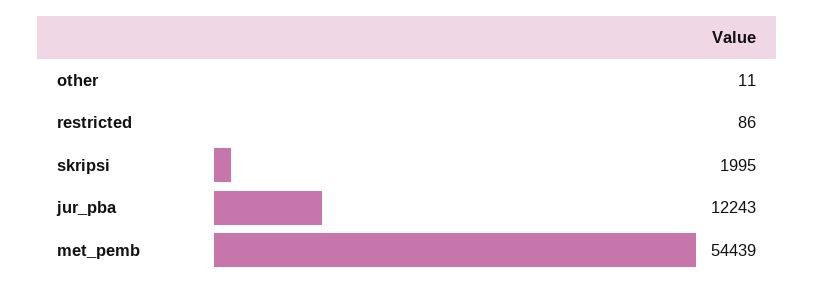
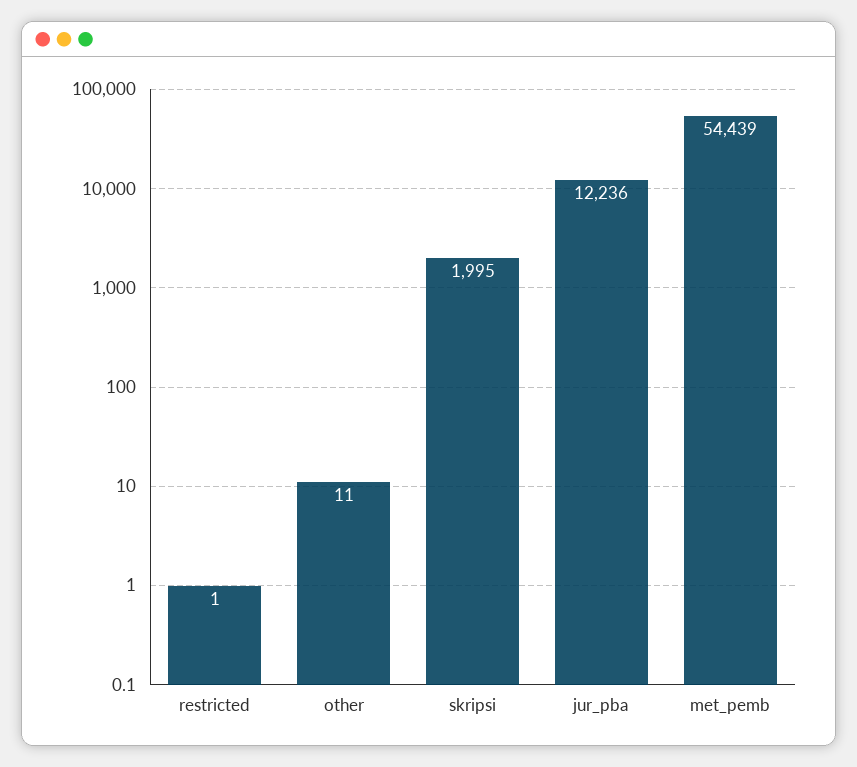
  {
    "other": 11,
-   "restricted": 86,
+   "restricted": 1,
    "skripsi": 1995,
-   "jur_pba": 12243,
+   "jur_pba": 12236,
    "met_pemb": 54439
  }

